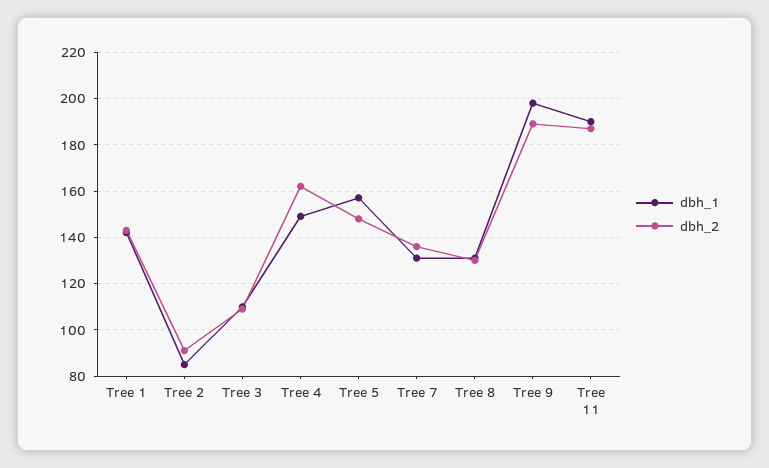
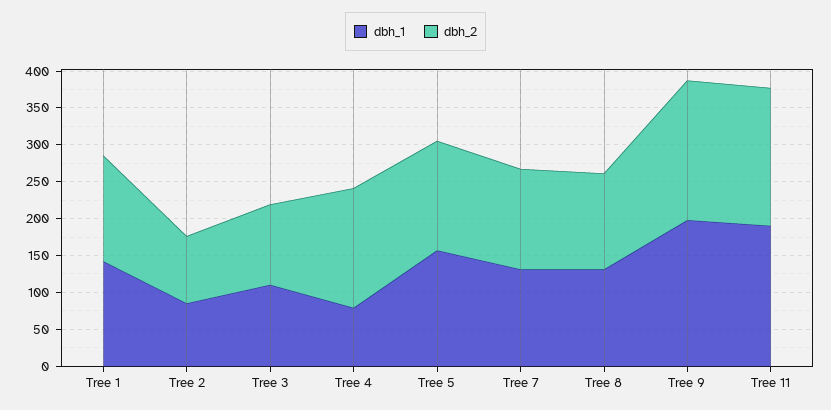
  {
    "dbh_1": {
      "Tree 1": 140,
      "Tree 2": 85,
      "Tree 3": 110,
-     "Tree 4": 150,
+     "Tree 4": 75,
      "Tree 5": 155,
      "Tree 7": 130,
      "Tree 8": 130,
      "Tree 9": 200,
      "Tree 11": 190
    },
    "dbh_2": {
      "Tree 1": 145,
      "Tree 2": 90,
      "Tree 3": 110,
      "Tree 4": 160,
      "Tree 5": 150,
      "Tree 7": 135,
      "Tree 8": 130,
      "Tree 9": 190,
      "Tree 11": 185
    }
  }

